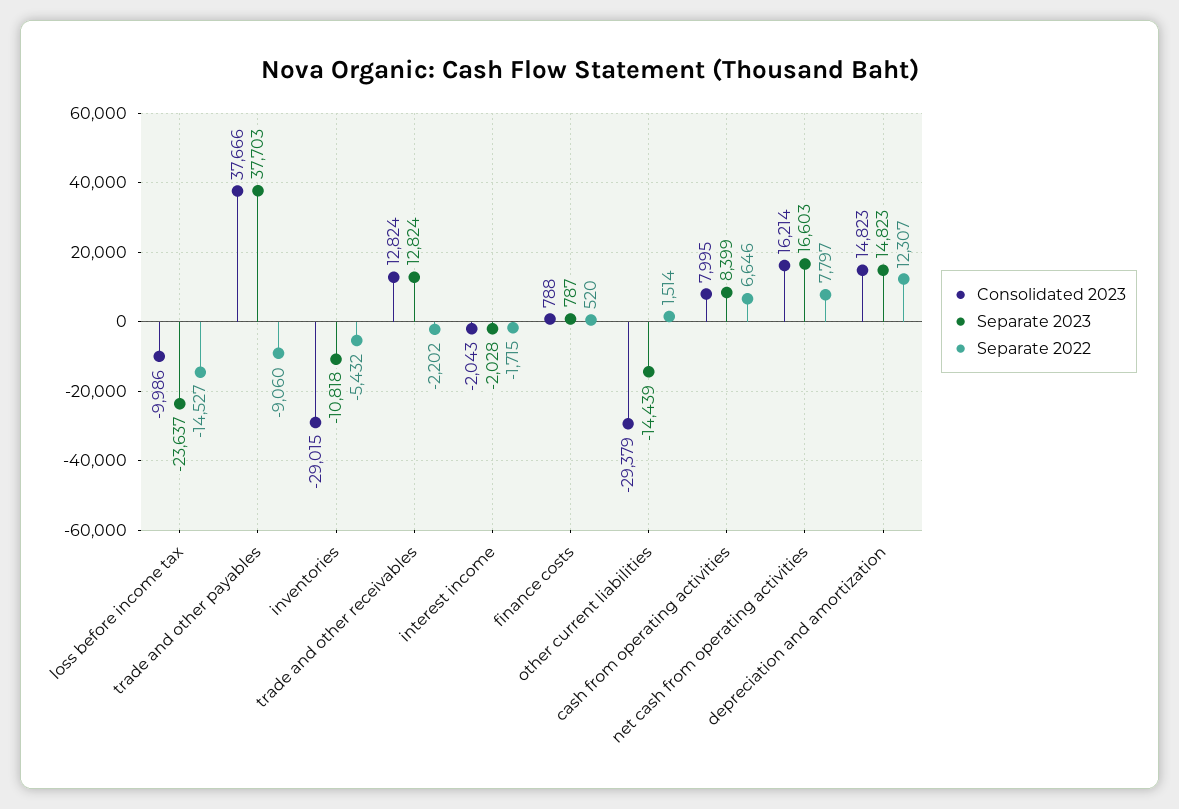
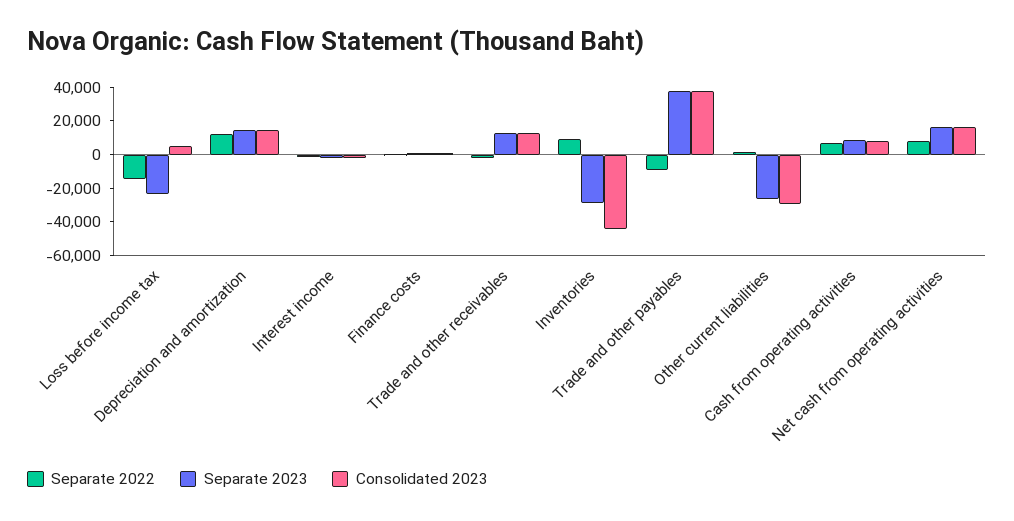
  {
    "Consolidated 2023": {
-     "loss before income tax": -9986,
+     "loss before income tax": 5000,
      "trade and other payables": 37666,
-     "inventories": -29015,
+     "inventories": -45000,
      "trade and other receivables": 12824,
      "interest income": -2043,
      "finance costs": 788,
      "other current liabilities": -29379,
      "cash from operating activities": 7995,
      "net cash from operating activities": 16214,
      "depreciation and amortization": 14823
    },
    "Separate 2023": {
      "loss before income tax": -23637,
      "trade and other payables": 37703,
-     "inventories": -10818,
+     "inventories": -30000,
      "trade and other receivables": 12824,
      "interest income": -2028,
      "finance costs": 787,
-     "other current liabilities": -14439,
+     "other current liabilities": -25000,
      "cash from operating activities": 8399,
      "net cash from operating activities": 16603,
      "depreciation and amortization": 14823
    },
    "Separate 2022": {
      "loss before income tax": -14527,
      "trade and other payables": -9060,
-     "inventories": -5432,
+     "inventories": 10000,
      "trade and other receivables": -2202,
      "interest income": -1715,
      "finance costs": 520,
      "other current liabilities": 1514,
      "cash from operating activities": 6646,
      "net cash from operating activities": 7797,
      "depreciation and amortization": 12307
    }
  }

